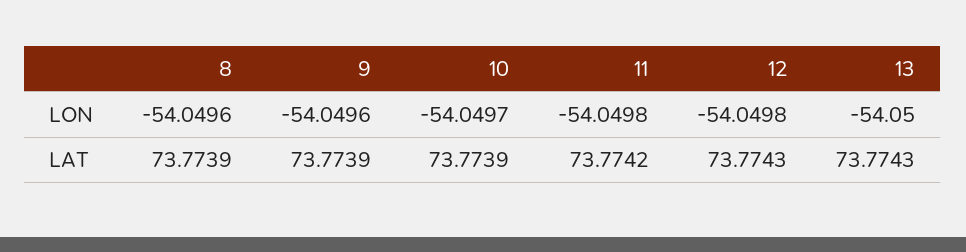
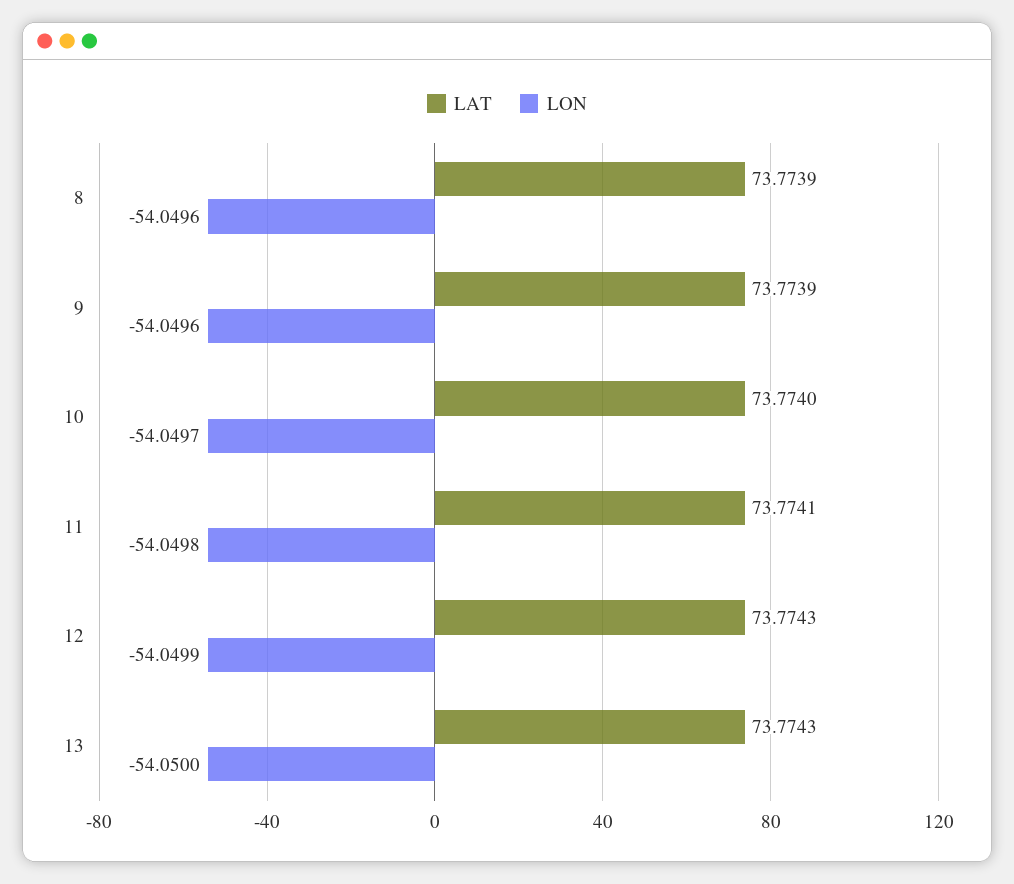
  {
    "LON": {
      "8": -54.0496,
      "9": -54.0496,
      "10": -54.0497,
      "11": -54.0498,
-     "12": -54.0498,
+     "12": -54.0499,
      "13": -54.05
    },
    "LAT": {
      "8": 73.7739,
      "9": 73.7739,
-     "10": 73.7739,
+     "10": 73.774,
-     "11": 73.7742,
+     "11": 73.7741,
      "12": 73.7743,
      "13": 73.7743
    }
  }

